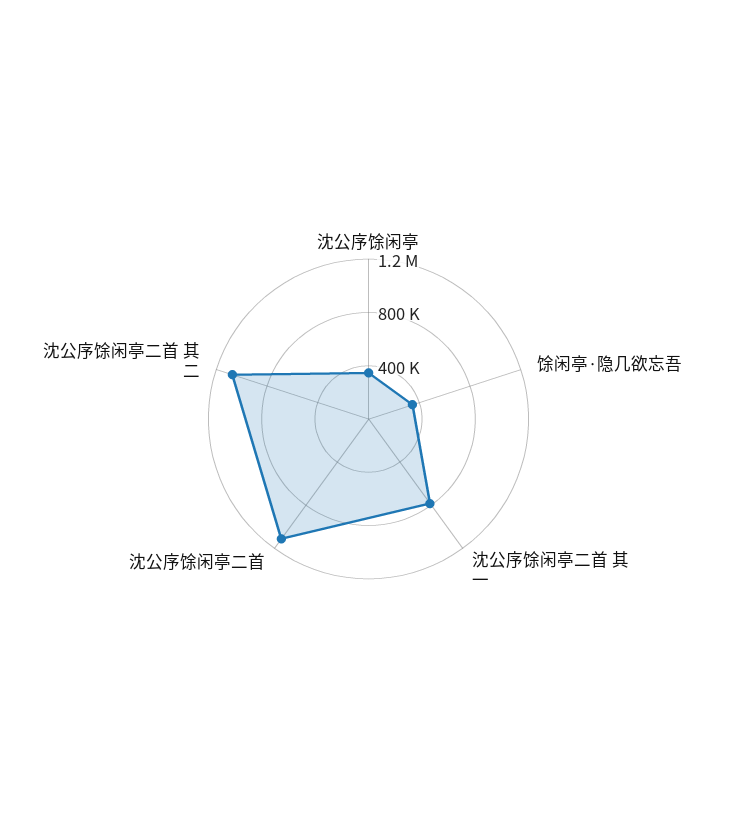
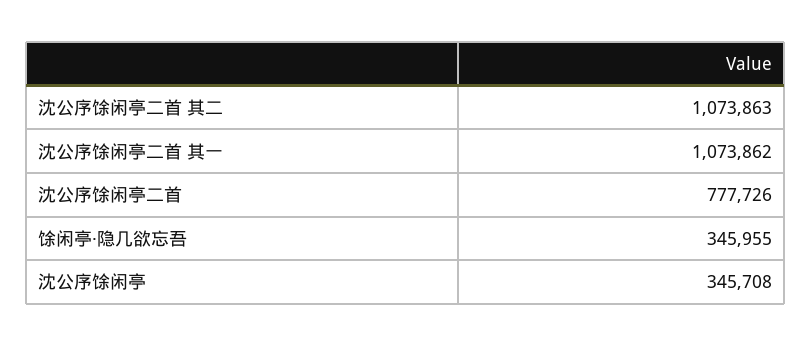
  {
    "沈公序馀闲亭": 345708,
    "馀闲亭·隐几欲忘吾": 345955,
-   "沈公序馀闲亭二首 其一": 800000,
+   "沈公序馀闲亭二首 其一": 1073862,
-   "沈公序馀闲亭二首": 1100000,
+   "沈公序馀闲亭二首": 777726,
    "沈公序馀闲亭二首 其二": 1073863
  }

